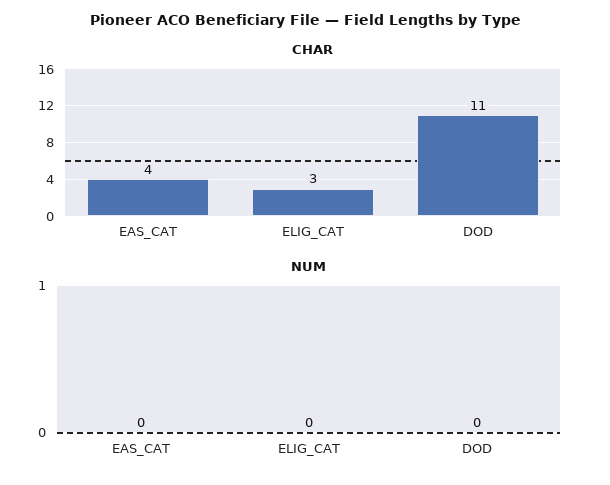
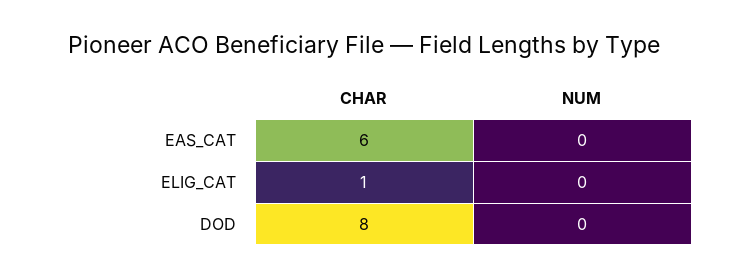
  {
    "CHAR": {
-     "EAS_CAT": 4,
+     "EAS_CAT": 6,
-     "ELIG_CAT": 3,
+     "ELIG_CAT": 1,
-     "DOD": 11
+     "DOD": 8
    },
    "NUM": {
      "EAS_CAT": 0,
      "ELIG_CAT": 0,
      "DOD": 0
    }
  }

